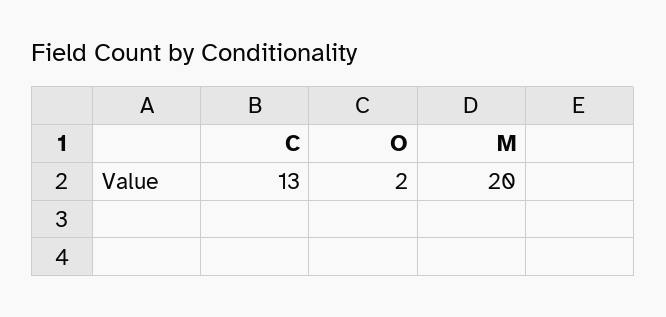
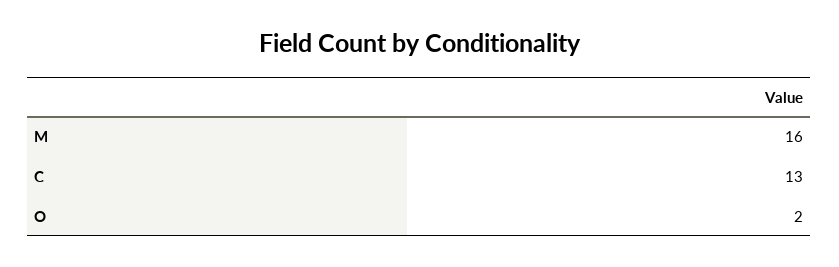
  {
    "C": 13,
    "O": 2,
-   "M": 20
+   "M": 16
  }

